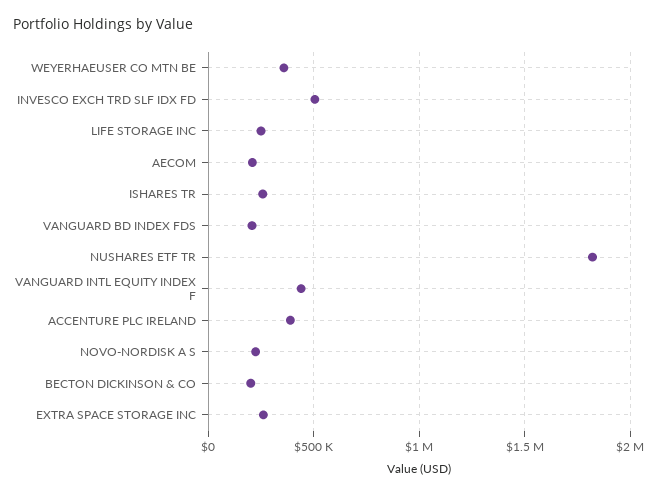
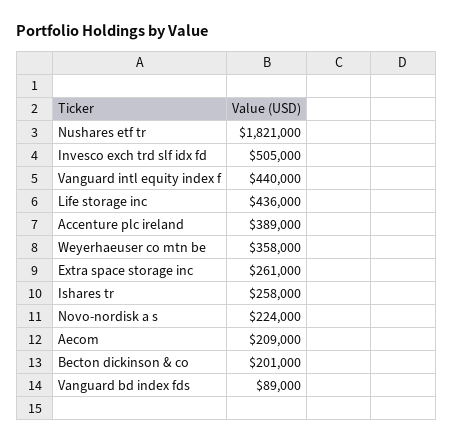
  {
    "WEYERHAEUSER CO MTN BE": 358000,
    "INVESCO EXCH TRD SLF IDX FD": 505000,
-   "LIFE STORAGE INC": 250000,
+   "LIFE STORAGE INC": 436000,
    "AECOM": 209000,
    "ISHARES TR": 258000,
-   "VANGUARD BD INDEX FDS": 200000,
+   "VANGUARD BD INDEX FDS": 89000,
    "NUSHARES ETF TR": 1821000,
    "VANGUARD INTL EQUITY INDEX F": 440000,
    "ACCENTURE PLC IRELAND": 389000,
    "NOVO-NORDISK A S": 224000,
    "BECTON DICKINSON & CO": 201000,
    "EXTRA SPACE STORAGE INC": 261000
  }

